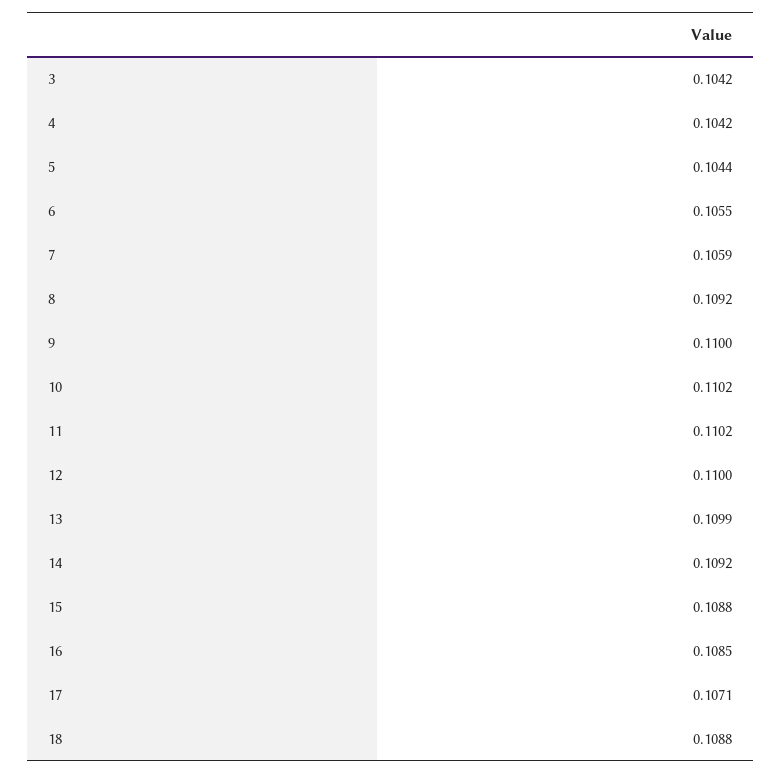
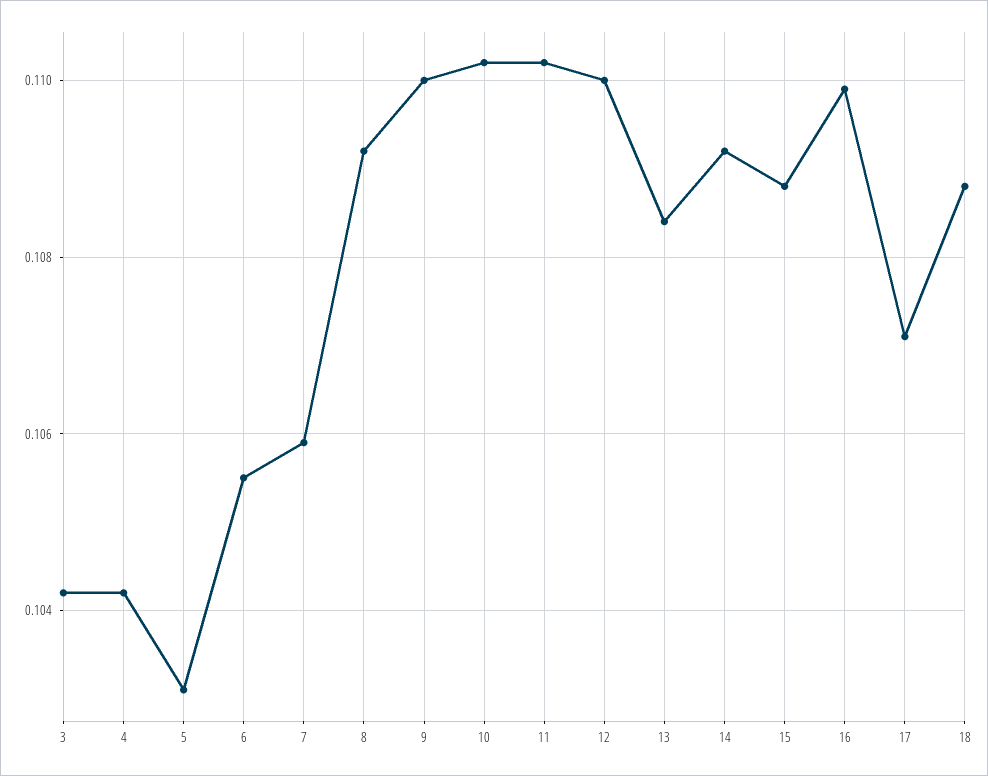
  {
    "3": 0.1042,
    "4": 0.1042,
-   "5": 0.1044,
+   "5": 0.103,
    "6": 0.1055,
    "7": 0.1059,
    "8": 0.1092,
    "9": 0.11,
    "10": 0.1102,
    "11": 0.1102,
    "12": 0.11,
-   "13": 0.1099,
+   "13": 0.1085,
    "14": 0.1092,
    "15": 0.1088,
-   "16": 0.1085,
+   "16": 0.11,
    "17": 0.1071,
    "18": 0.1088
  }

